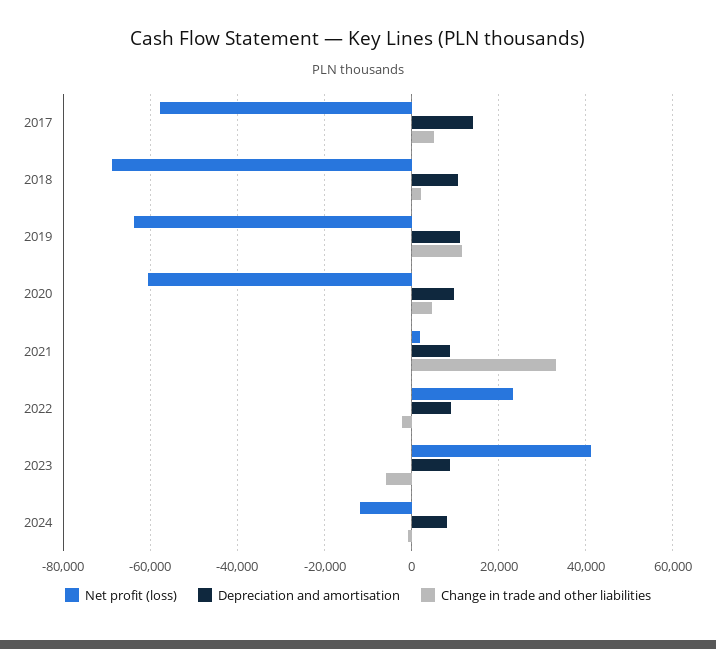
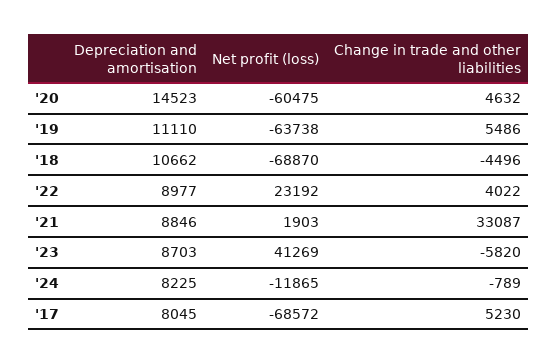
  {
    "Net profit (loss)": {
-     "2017": -58000,
+     "2017": -68572,
      "2018": -68870,
      "2019": -63738,
      "2020": -60475,
      "2021": 1903,
      "2022": 23192,
      "2023": 41269,
      "2024": -11865
    },
    "Depreciation and amortisation": {
-     "2017": 14000,
+     "2017": 8045,
      "2018": 10662,
      "2019": 11110,
-     "2020": 10000,
+     "2020": 14523,
      "2021": 8846,
      "2022": 8977,
      "2023": 8703,
      "2024": 8225
    },
    "Change in trade and other liabilities": {
      "2017": 5230,
-     "2018": 2000,
+     "2018": -4496,
-     "2019": 12000,
+     "2019": 5486,
      "2020": 4632,
      "2021": 33087,
-     "2022": -2000,
+     "2022": 4022,
      "2023": -5820,
      "2024": -789
    }
  }

